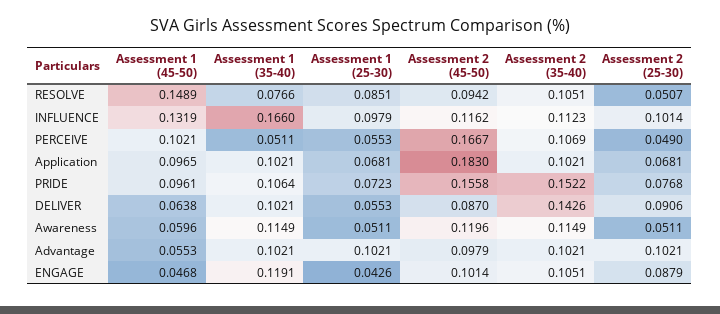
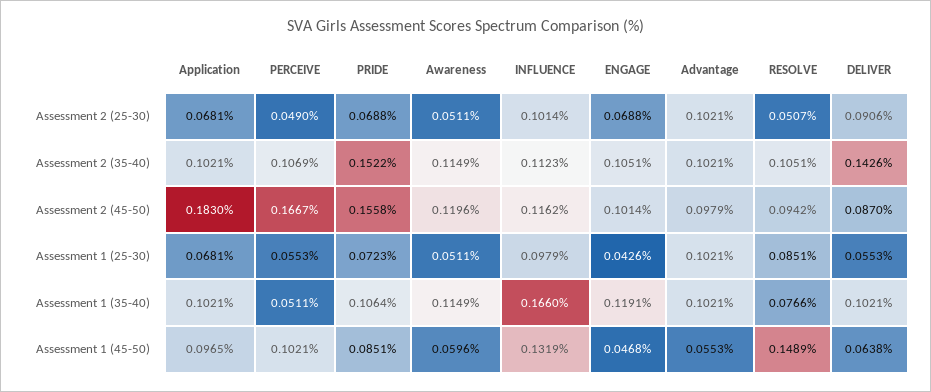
  {
    "Assessment 1 (45-50)": {
      "RESOLVE": 0.1489,
      "INFLUENCE": 0.1319,
      "PERCEIVE": 0.1021,
      "Application": 0.0965,
-     "PRIDE": 0.0961,
+     "PRIDE": 0.0851,
      "DELIVER": 0.0638,
      "Awareness": 0.0596,
      "Advantage": 0.0553,
      "ENGAGE": 0.0468
    },
    "Assessment 1 (35-40)": {
      "RESOLVE": 0.0766,
      "INFLUENCE": 0.166,
      "PERCEIVE": 0.0511,
      "Application": 0.1021,
      "PRIDE": 0.1064,
      "DELIVER": 0.1021,
      "Awareness": 0.1149,
      "Advantage": 0.1021,
      "ENGAGE": 0.1191
    },
    "Assessment 1 (25-30)": {
      "RESOLVE": 0.0851,
      "INFLUENCE": 0.0979,
      "PERCEIVE": 0.0553,
      "Application": 0.0681,
      "PRIDE": 0.0723,
      "DELIVER": 0.0553,
      "Awareness": 0.0511,
      "Advantage": 0.1021,
      "ENGAGE": 0.0426
    },
    "Assessment 2 (45-50)": {
      "RESOLVE": 0.0942,
      "INFLUENCE": 0.1162,
      "PERCEIVE": 0.1667,
      "Application": 0.183,
      "PRIDE": 0.1558,
      "DELIVER": 0.087,
      "Awareness": 0.1196,
      "Advantage": 0.0979,
      "ENGAGE": 0.1014
    },
    "Assessment 2 (35-40)": {
      "RESOLVE": 0.1051,
      "INFLUENCE": 0.1123,
      "PERCEIVE": 0.1069,
      "Application": 0.1021,
      "PRIDE": 0.1522,
      "DELIVER": 0.1426,
      "Awareness": 0.1149,
      "Advantage": 0.1021,
      "ENGAGE": 0.1051
    },
    "Assessment 2 (25-30)": {
      "RESOLVE": 0.0507,
      "INFLUENCE": 0.1014,
      "PERCEIVE": 0.049,
      "Application": 0.0681,
-     "PRIDE": 0.0768,
+     "PRIDE": 0.0688,
      "DELIVER": 0.0906,
      "Awareness": 0.0511,
      "Advantage": 0.1021,
-     "ENGAGE": 0.0879
+     "ENGAGE": 0.0688
    }
  }

